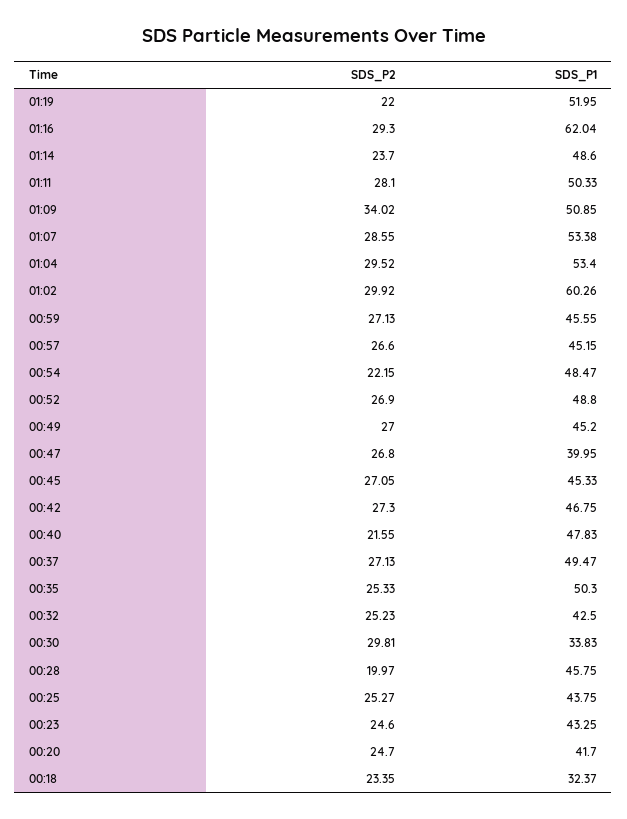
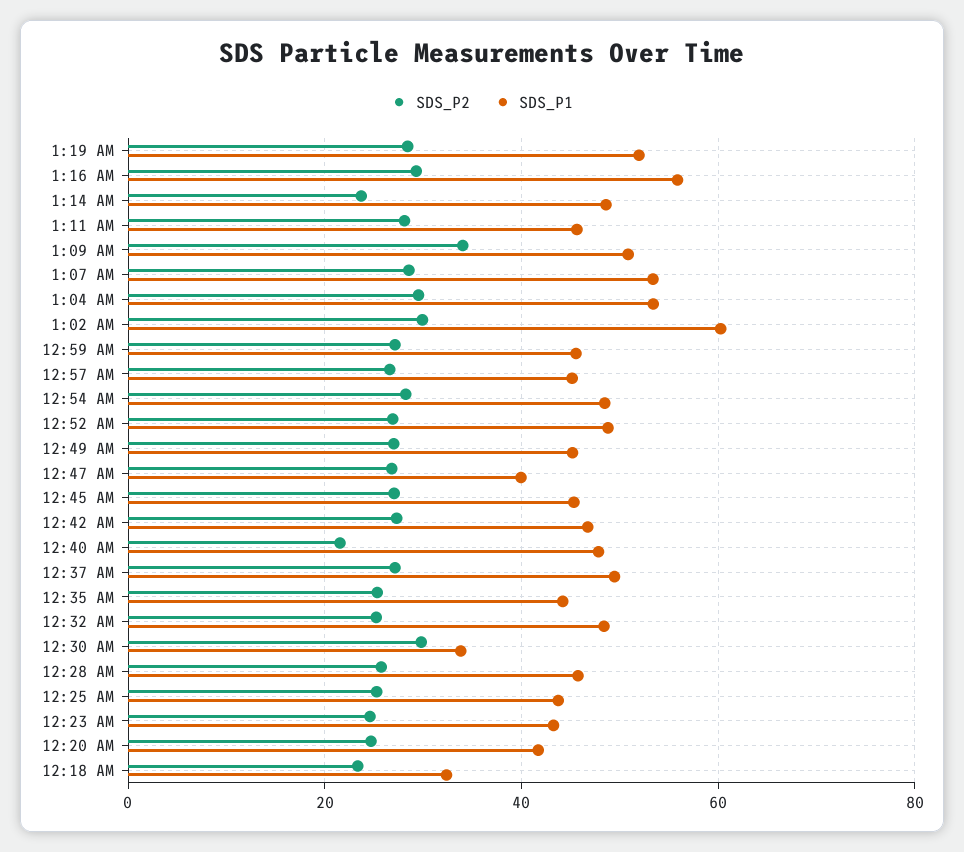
  {
    "SDS_P2": {
-     "01:19": 22,
+     "01:19": 28,
      "01:16": 29.3,
      "01:14": 23.7,
      "01:11": 28.1,
      "01:09": 34.02,
      "01:07": 28.55,
      "01:04": 29.52,
      "01:02": 29.92,
      "00:59": 27.13,
      "00:57": 26.6,
-     "00:54": 22.15,
+     "00:54": 28,
      "00:52": 26.9,
      "00:49": 27,
      "00:47": 26.8,
      "00:45": 27.05,
      "00:42": 27.3,
      "00:40": 21.55,
      "00:37": 27.13,
      "00:35": 25.33,
      "00:32": 25.23,
      "00:30": 29.81,
-     "00:28": 19.97,
+     "00:28": 26,
      "00:25": 25.27,
      "00:23": 24.6,
      "00:20": 24.7,
      "00:18": 23.35
    },
    "SDS_P1": {
      "01:19": 51.95,
-     "01:16": 62.04,
+     "01:16": 56,
      "01:14": 48.6,
-     "01:11": 50.33,
+     "01:11": 46,
      "01:09": 50.85,
      "01:07": 53.38,
      "01:04": 53.4,
      "01:02": 60.26,
      "00:59": 45.55,
      "00:57": 45.15,
      "00:54": 48.47,
      "00:52": 48.8,
      "00:49": 45.2,
      "00:47": 39.95,
      "00:45": 45.33,
      "00:42": 46.75,
      "00:40": 47.83,
      "00:37": 49.47,
-     "00:35": 50.3,
+     "00:35": 44,
-     "00:32": 42.5,
+     "00:32": 48,
      "00:30": 33.83,
      "00:28": 45.75,
      "00:25": 43.75,
      "00:23": 43.25,
      "00:20": 41.7,
      "00:18": 32.37
    }
  }

